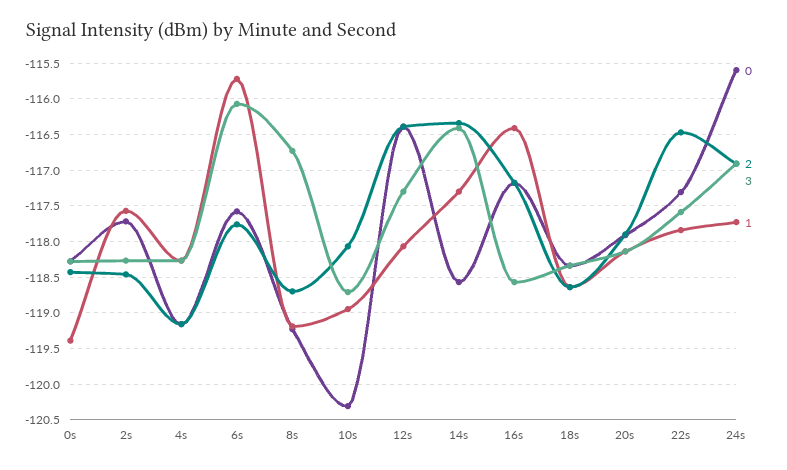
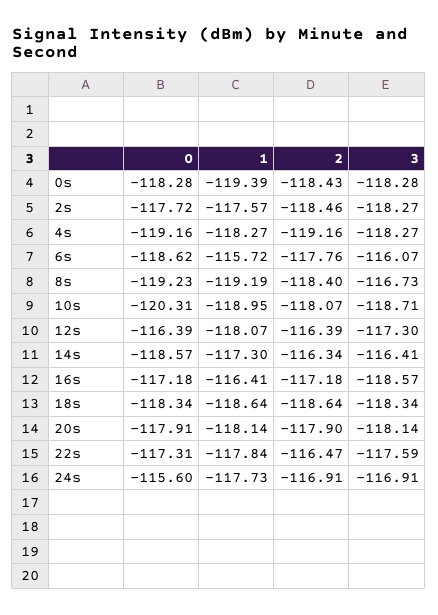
  {
    "0": {
      "0s": -118.28,
      "2s": -117.72,
      "4s": -119.16,
-     "6s": -117.6,
+     "6s": -118.62,
      "8s": -119.23,
      "10s": -120.31,
      "12s": -116.39,
      "14s": -118.57,
      "16s": -117.18,
      "18s": -118.34,
      "20s": -117.91,
      "22s": -117.31,
      "24s": -115.6
    },
    "2": {
      "0s": -118.43,
      "2s": -118.46,
      "4s": -119.16,
      "6s": -117.76,
-     "8s": -118.7,
+     "8s": -118.4,
      "10s": -118.07,
      "12s": -116.39,
      "14s": -116.34,
      "16s": -117.18,
      "18s": -118.64,
      "20s": -117.9,
      "22s": -116.47,
      "24s": -116.91
    },
    "3": {
      "0s": -118.28,
      "2s": -118.27,
      "4s": -118.27,
      "6s": -116.07,
      "8s": -116.73,
      "10s": -118.71,
      "12s": -117.3,
      "14s": -116.41,
      "16s": -118.57,
      "18s": -118.34,
      "20s": -118.14,
      "22s": -117.59,
      "24s": -116.91
    },
    "1": {
      "0s": -119.39,
      "2s": -117.57,
      "4s": -118.27,
      "6s": -115.72,
      "8s": -119.19,
      "10s": -118.95,
      "12s": -118.07,
      "14s": -117.3,
      "16s": -116.41,
      "18s": -118.64,
      "20s": -118.14,
      "22s": -117.84,
      "24s": -117.73
    }
  }

